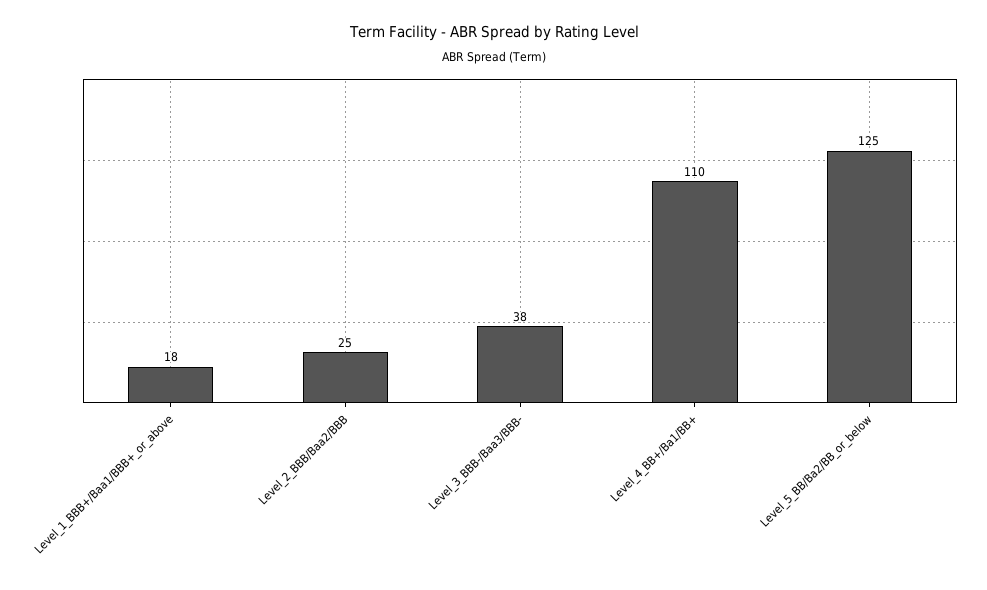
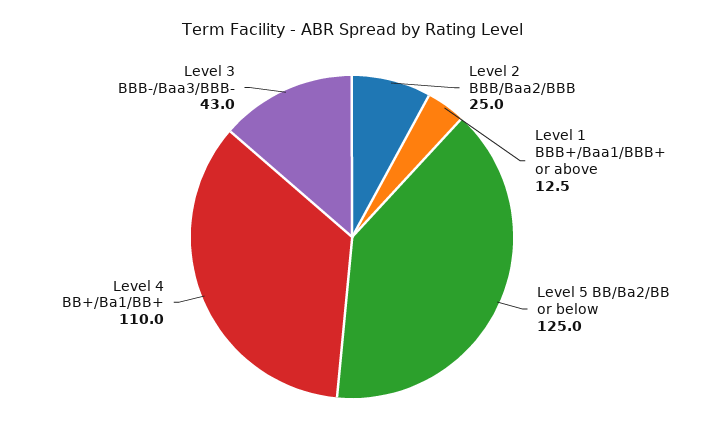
  {
-   "Level_1_BBB+/Baa1/BBB+_or_above": 18,
+   "Level_1_BBB+/Baa1/BBB+_or_above": 12.5,
    "Level_2_BBB/Baa2/BBB": 25,
-   "Level_3_BBB-/Baa3/BBB-": 38,
+   "Level_3_BBB-/Baa3/BBB-": 43,
    "Level_4_BB+/Ba1/BB+": 110,
    "Level_5_BB/Ba2/BB_or_below": 125
  }

